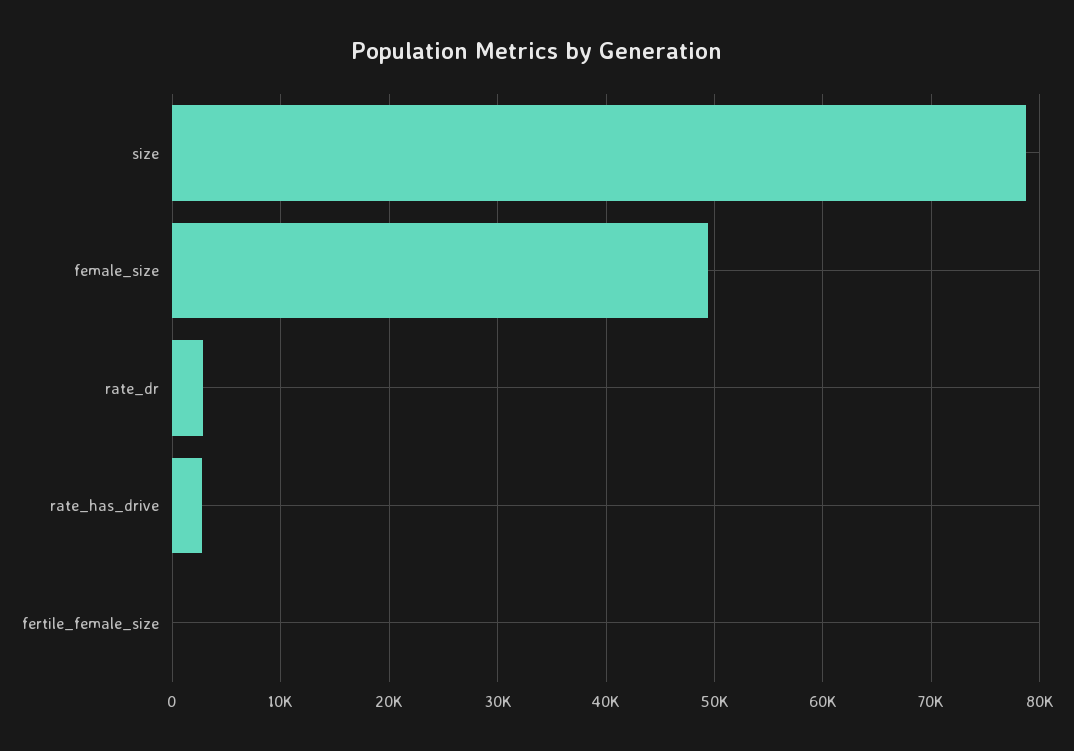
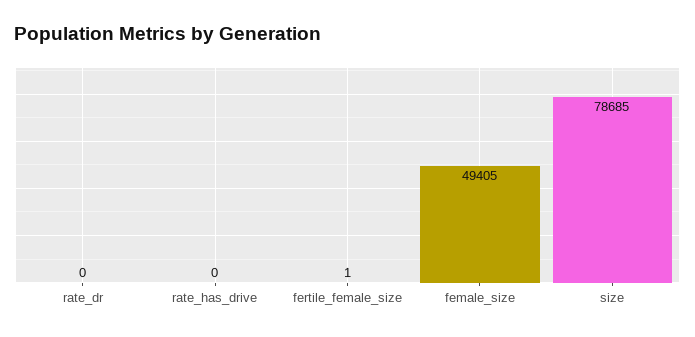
  {
    "size": 78685,
    "female_size": 49405,
-   "rate_dr": 3000,
+   "rate_dr": 0,
-   "rate_has_drive": 3000,
+   "rate_has_drive": 0,
    "fertile_female_size": 1
  }

